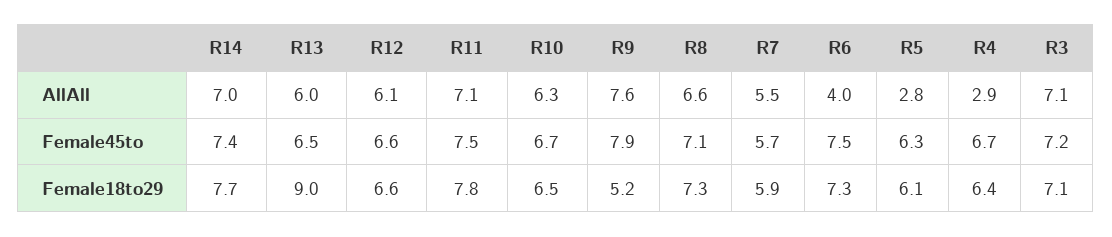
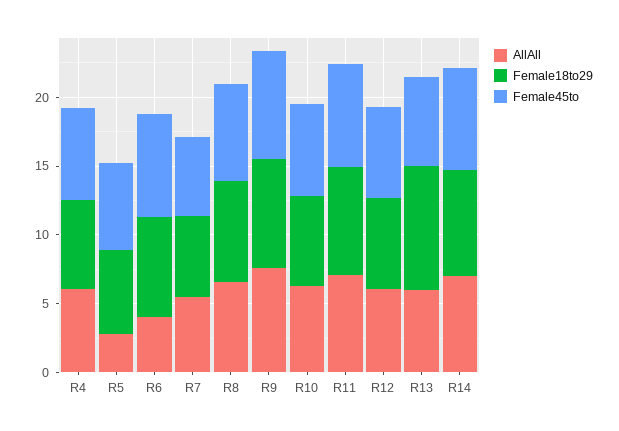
  {
    "AllAll": {
      "R14": 7,
      "R13": 6,
      "R12": 6.1,
      "R11": 7.1,
      "R10": 6.3,
      "R9": 7.6,
      "R8": 6.6,
      "R7": 5.5,
      "R6": 4,
      "R5": 2.8,
-     "R4": 2.9,
+     "R4": 6
-     "R3": 7.1
    },
    "Female45to": {
      "R14": 7.4,
      "R13": 6.5,
      "R12": 6.6,
      "R11": 7.5,
      "R10": 6.7,
      "R9": 7.9,
      "R8": 7.1,
      "R7": 5.7,
      "R6": 7.5,
      "R5": 6.3,
-     "R4": 6.7,
+     "R4": 6.7
-     "R3": 7.2
    },
    "Female18to29": {
      "R14": 7.7,
      "R13": 9,
      "R12": 6.6,
      "R11": 7.8,
      "R10": 6.5,
-     "R9": 5.2,
+     "R9": 8,
      "R8": 7.3,
      "R7": 5.9,
      "R6": 7.3,
      "R5": 6.1,
-     "R4": 6.4,
+     "R4": 6.4
-     "R3": 7.1
    }
  }

